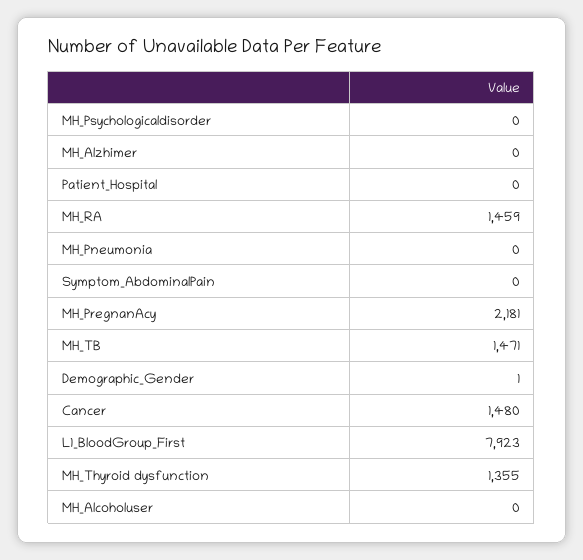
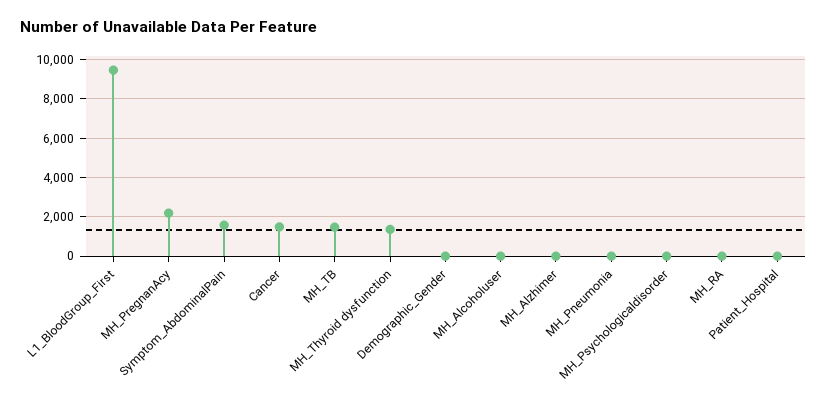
  {
    "MH_Psychologicaldisorder": 0,
    "MH_Alzhimer": 0,
    "Patient_Hospital": 0,
-   "MH_RA": 1459,
+   "MH_RA": 0,
    "MH_Pneumonia": 0,
-   "Symptom_AbdominalPain": 0,
+   "Symptom_AbdominalPain": 1500,
    "MH_PregnanAcy": 2181,
    "MH_TB": 1471,
    "Demographic_Gender": 1,
    "Cancer": 1480,
-   "L1_BloodGroup_First": 7923,
+   "L1_BloodGroup_First": 9500,
    "MH_Thyroid dysfunction": 1355,
    "MH_Alcoholuser": 0
  }

